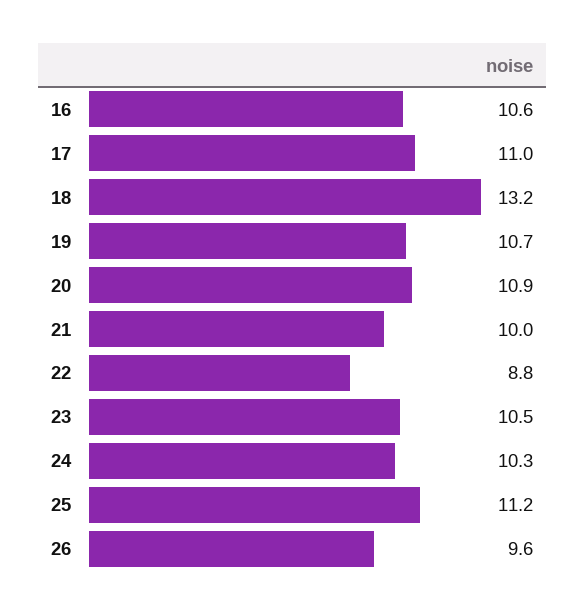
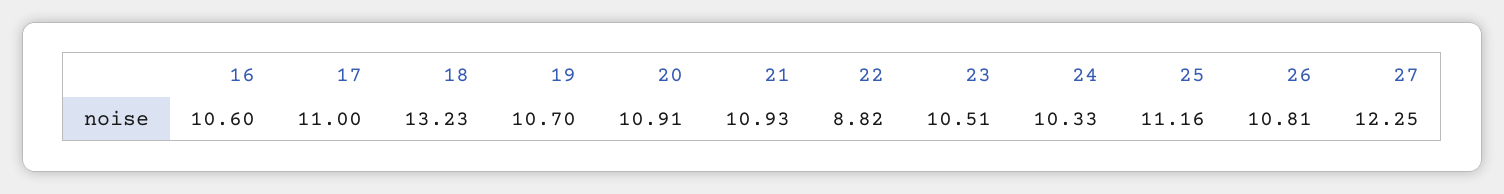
  {
    "16": 10.6,
    "17": 11,
    "18": 13.23,
    "19": 10.7,
    "20": 10.91,
-   "21": 10,
+   "21": 10.93,
    "22": 8.82,
    "23": 10.51,
    "24": 10.33,
    "25": 11.16,
-   "26": 9.6
+   "26": 10.81,
+   "27": 12.25
  }

